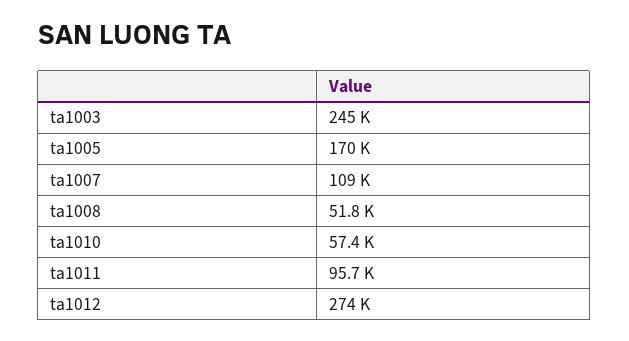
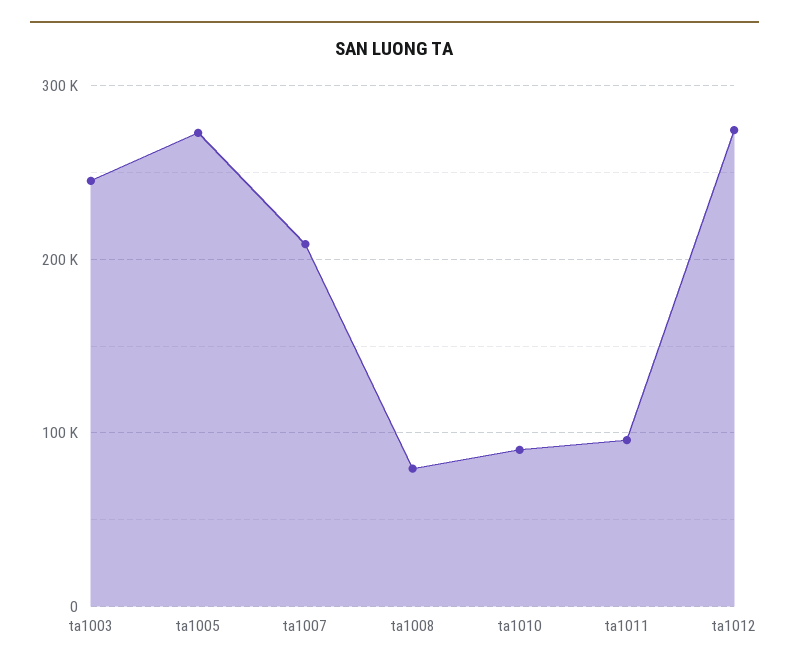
  {
    "ta1003": 245000,
-   "ta1005": 170000,
+   "ta1005": 270000,
-   "ta1007": 109000,
+   "ta1007": 210000,
-   "ta1008": 51800,
+   "ta1008": 80000,
-   "ta1010": 57400,
+   "ta1010": 90000,
    "ta1011": 95700,
    "ta1012": 274000
  }

